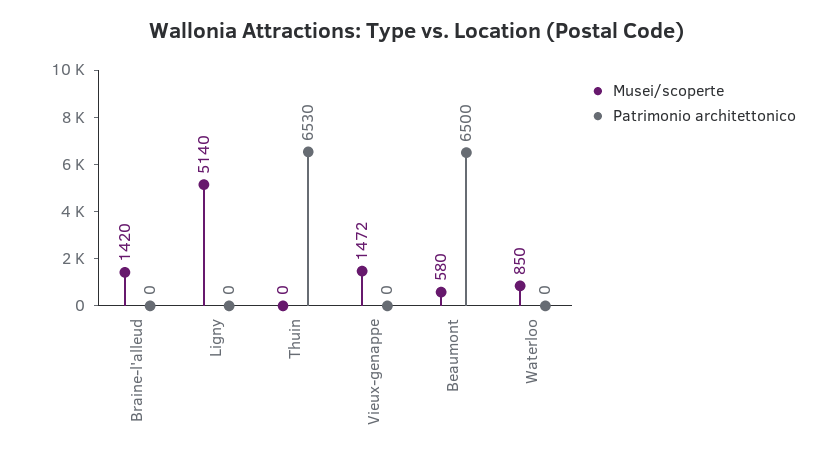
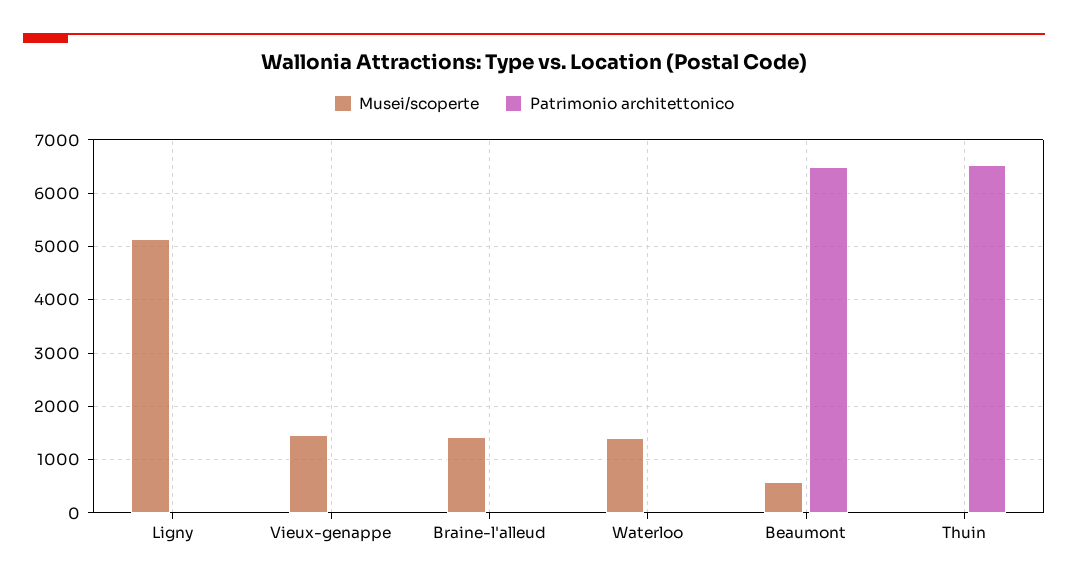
  {
    "Musei/scoperte": {
      "Braine-l'alleud": 1420,
      "Ligny": 5140,
      "Thuin": 0,
      "Vieux-genappe": 1472,
      "Beaumont": 580,
-     "Waterloo": 850
+     "Waterloo": 1400
    },
    "Patrimonio architettonico": {
      "Braine-l'alleud": 0,
      "Ligny": 0,
      "Thuin": 6530,
      "Vieux-genappe": 0,
      "Beaumont": 6500,
      "Waterloo": 0
    }
  }

